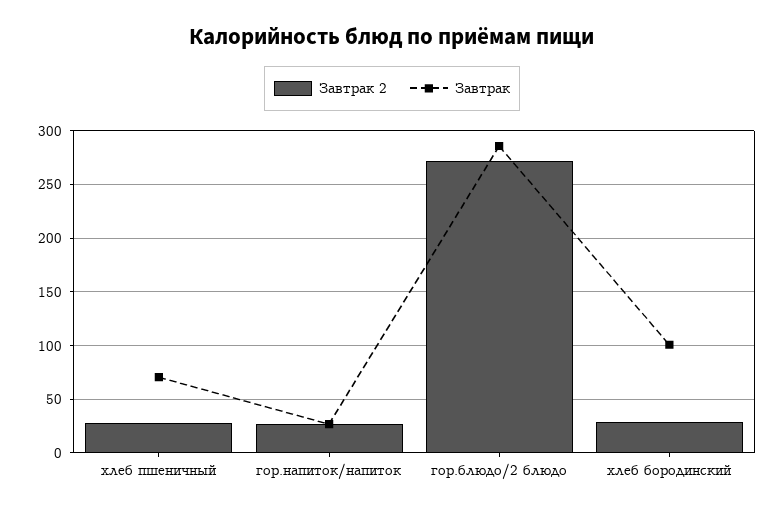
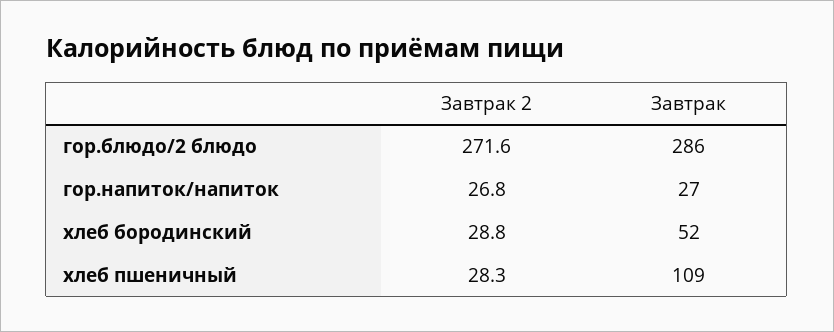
  {
    "Завтрак 2": {
      "хлеб пшеничный": 28.3,
      "гор.напиток/напиток": 26.8,
      "гор.блюдо/2 блюдо": 271.6,
      "хлеб бородинский": 28.8
    },
    "Завтрак": {
-     "хлеб пшеничный": 70,
+     "хлеб пшеничный": 109,
      "гор.напиток/напиток": 27,
      "гор.блюдо/2 блюдо": 286,
-     "хлеб бородинский": 100
+     "хлеб бородинский": 52
    }
  }

